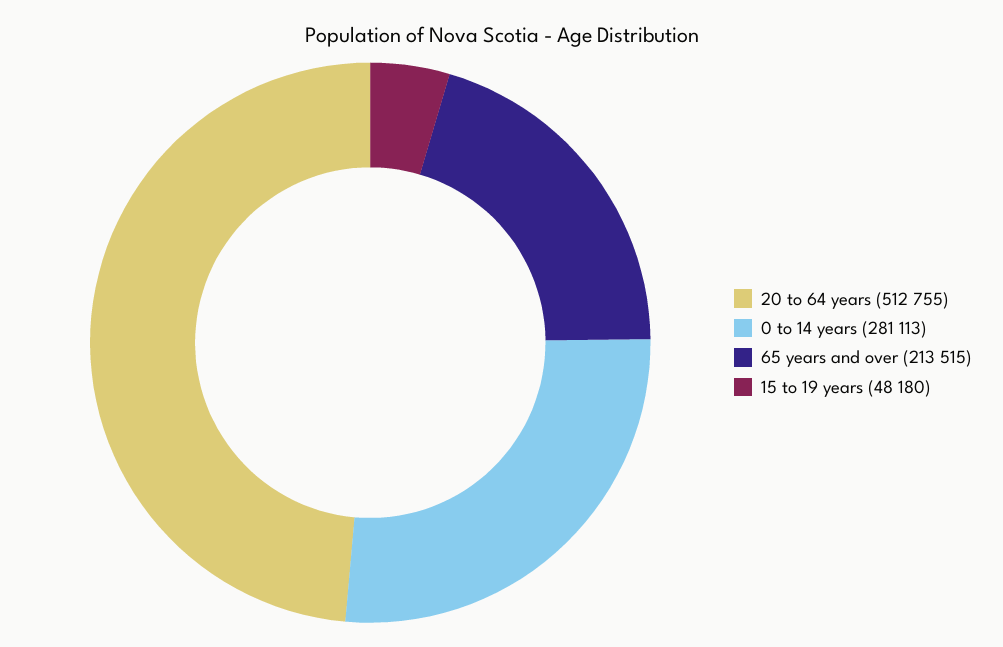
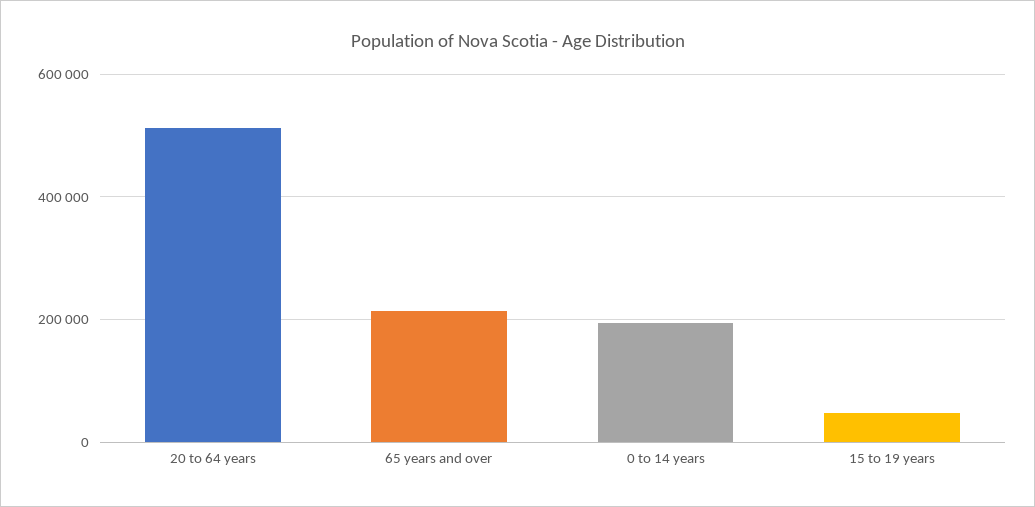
  {
    "20 to 64 years": 512755,
-   "0 to 14 years": 281113,
+   "0 to 14 years": 200000,
    "65 years and over": 213515,
    "15 to 19 years": 48180
  }

